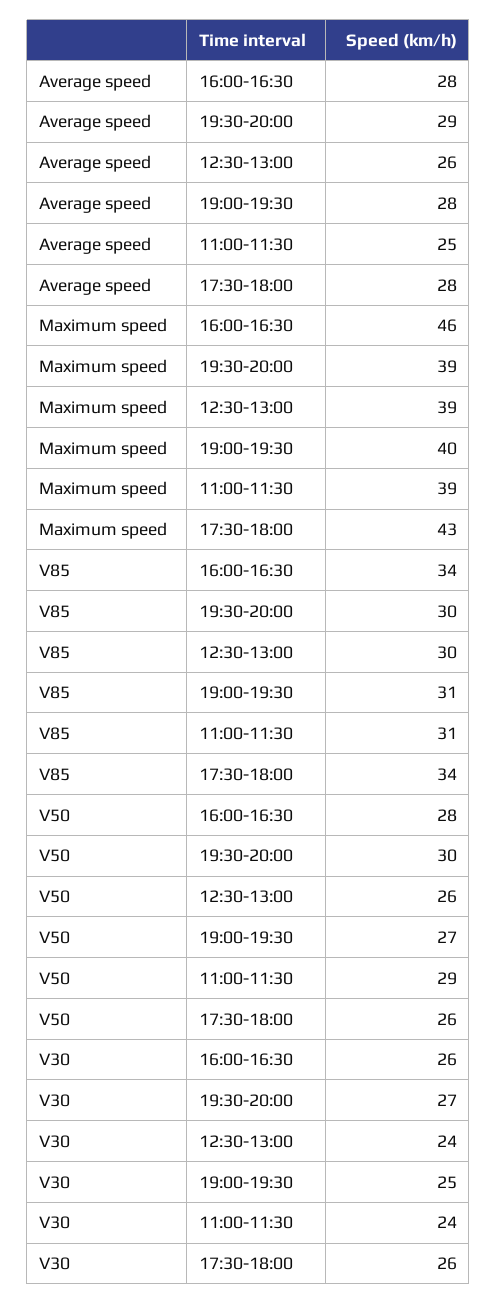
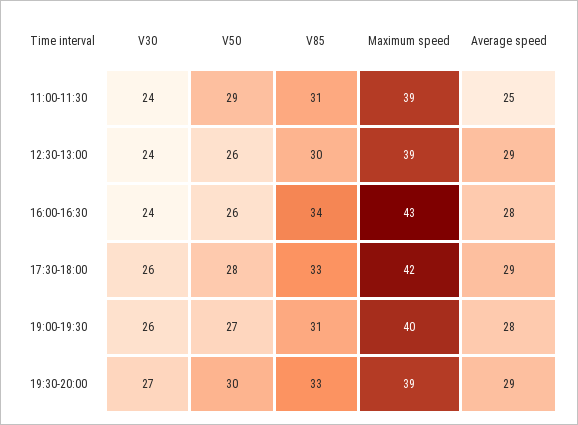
  {
    "Average speed": {
      "16:00-16:30": 28,
      "19:30-20:00": 29,
-     "12:30-13:00": 26,
+     "12:30-13:00": 29,
      "19:00-19:30": 28,
      "11:00-11:30": 25,
-     "17:30-18:00": 28
+     "17:30-18:00": 29
    },
    "Maximum speed": {
-     "16:00-16:30": 46,
+     "16:00-16:30": 43,
      "19:30-20:00": 39,
      "12:30-13:00": 39,
      "19:00-19:30": 40,
      "11:00-11:30": 39,
-     "17:30-18:00": 43
+     "17:30-18:00": 42
    },
    "V85": {
      "16:00-16:30": 34,
-     "19:30-20:00": 30,
+     "19:30-20:00": 33,
      "12:30-13:00": 30,
      "19:00-19:30": 31,
      "11:00-11:30": 31,
-     "17:30-18:00": 34
+     "17:30-18:00": 33
    },
    "V50": {
-     "16:00-16:30": 28,
+     "16:00-16:30": 26,
      "19:30-20:00": 30,
      "12:30-13:00": 26,
      "19:00-19:30": 27,
      "11:00-11:30": 29,
-     "17:30-18:00": 26
+     "17:30-18:00": 28
    },
    "V30": {
-     "16:00-16:30": 26,
+     "16:00-16:30": 24,
      "19:30-20:00": 27,
      "12:30-13:00": 24,
-     "19:00-19:30": 25,
+     "19:00-19:30": 26,
      "11:00-11:30": 24,
      "17:30-18:00": 26
    }
  }

